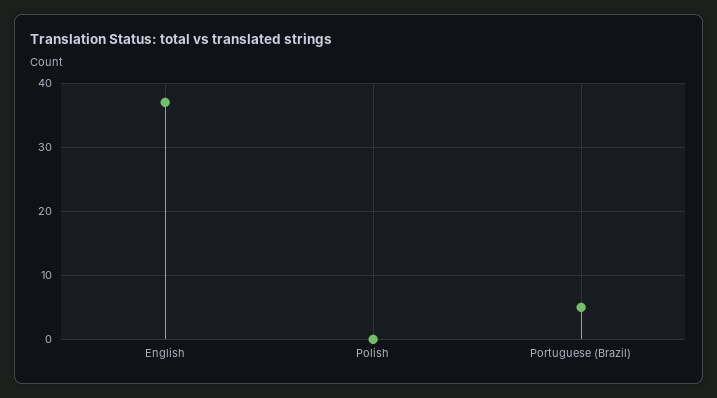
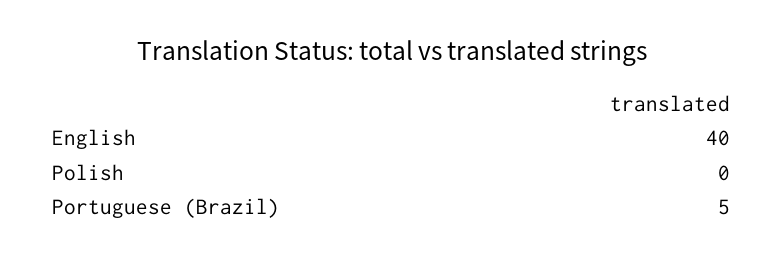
  {
-   "English": 37,
+   "English": 40,
    "Polish": 0,
    "Portuguese (Brazil)": 5
  }

